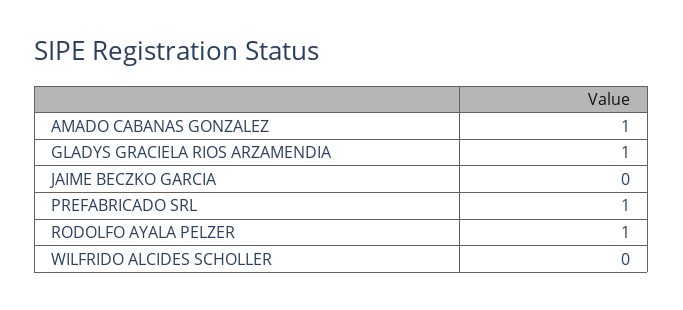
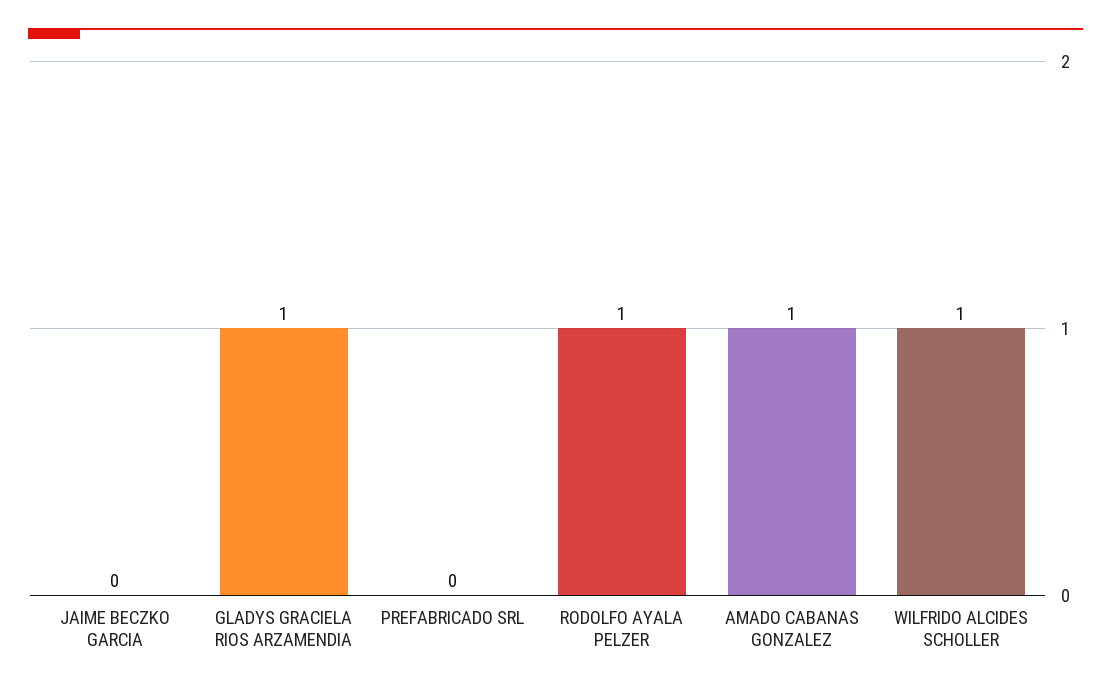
  {
    "AMADO CABANAS GONZALEZ": 1,
    "GLADYS GRACIELA RIOS ARZAMENDIA": 1,
    "JAIME BECZKO GARCIA": 0,
-   "PREFABRICADO SRL": 1,
+   "PREFABRICADO SRL": 0,
    "RODOLFO AYALA PELZER": 1,
-   "WILFRIDO ALCIDES SCHOLLER": 0
+   "WILFRIDO ALCIDES SCHOLLER": 1
  }

